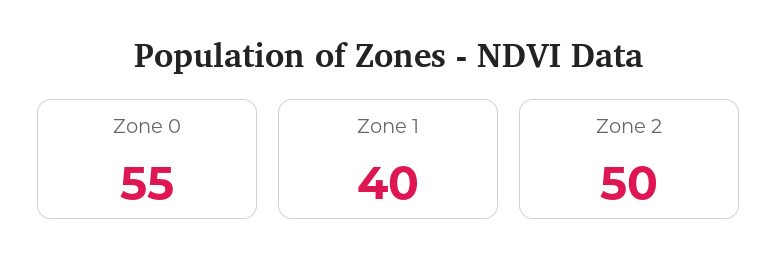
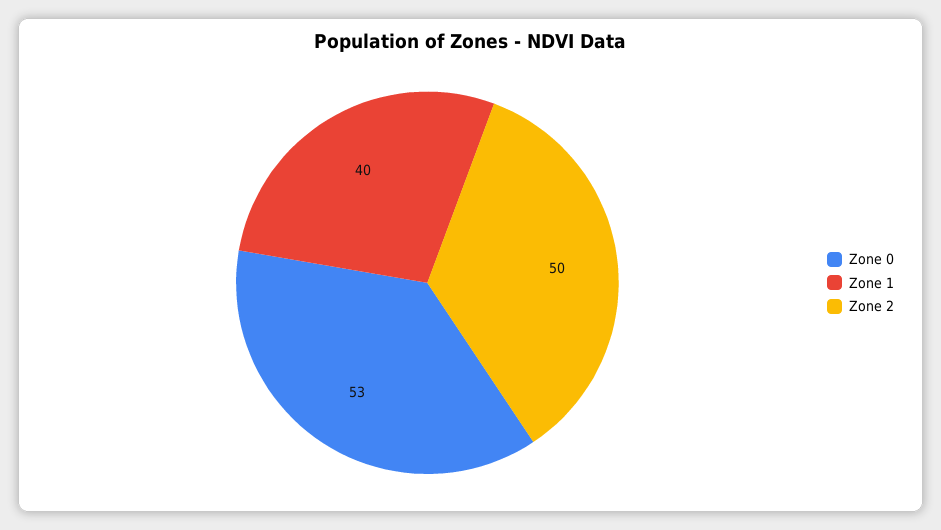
  {
-   "Zone 0": 55,
+   "Zone 0": 53,
    "Zone 1": 40,
    "Zone 2": 50
  }

